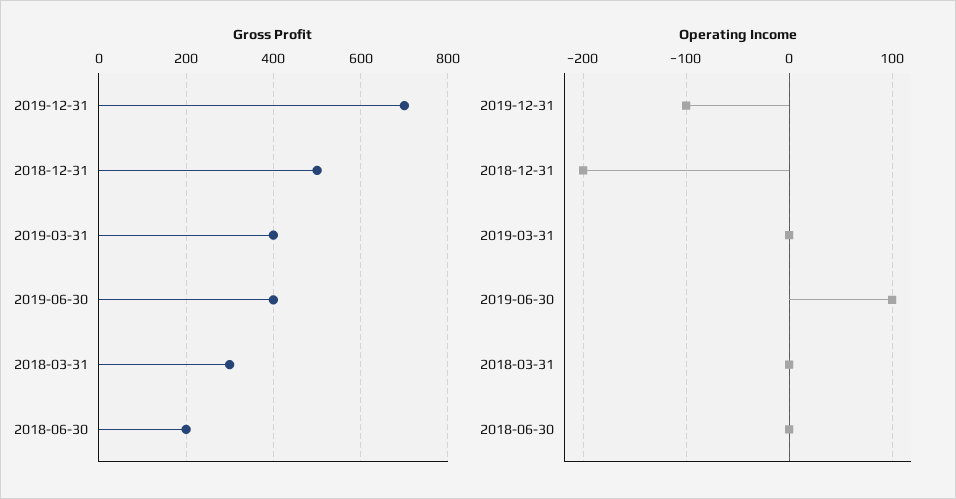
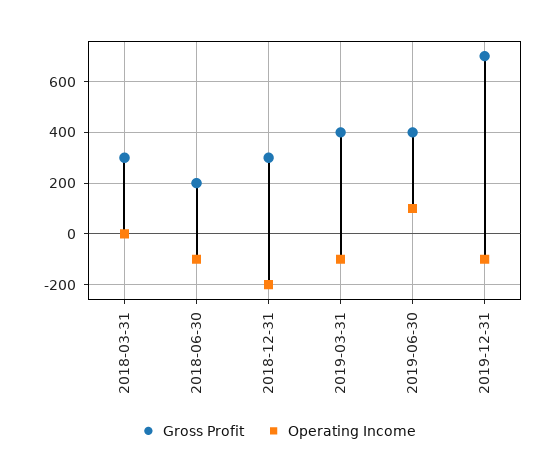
  {
    "Gross Profit": {
      "2019-12-31": 700,
-     "2018-12-31": 500,
+     "2018-12-31": 300,
      "2019-03-31": 400,
      "2019-06-30": 400,
      "2018-03-31": 300,
      "2018-06-30": 200
    },
    "Operating Income": {
      "2019-12-31": -100,
      "2018-12-31": -200,
-     "2019-03-31": 0,
+     "2019-03-31": -100,
      "2019-06-30": 100,
      "2018-03-31": 0,
-     "2018-06-30": 0
+     "2018-06-30": -100
    }
  }

